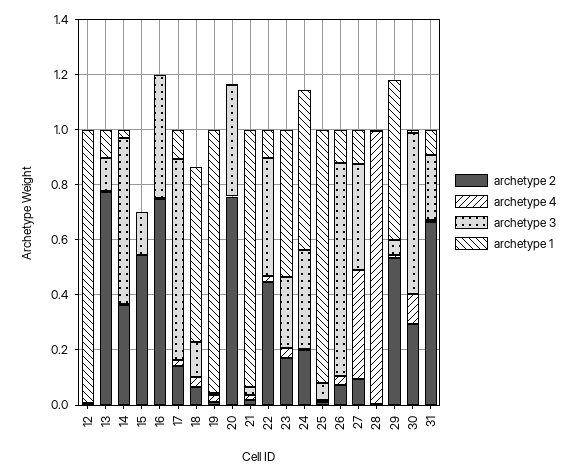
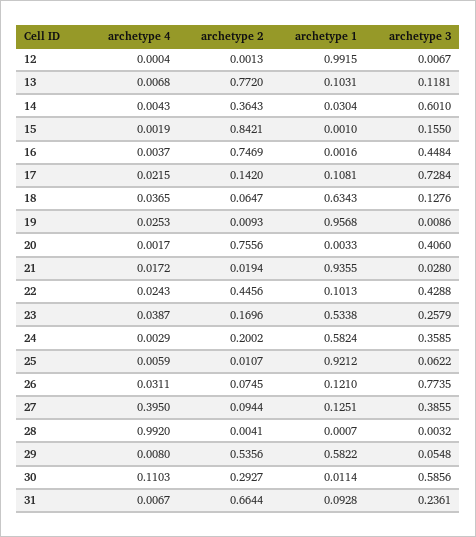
  {
    "archetype 2": {
      "12": 0.0013,
      "13": 0.772,
      "14": 0.3643,
-     "15": 0.55,
+     "15": 0.8421,
      "16": 0.7469,
      "17": 0.142,
      "18": 0.0647,
      "19": 0.0093,
      "20": 0.7556,
      "21": 0.0194,
      "22": 0.4456,
      "23": 0.1696,
      "24": 0.2002,
      "25": 0.0107,
      "26": 0.0745,
      "27": 0.0944,
      "28": 0.0041,
      "29": 0.5356,
      "30": 0.2927,
      "31": 0.6644
    },
    "archetype 4": {
      "12": 0.0004,
      "13": 0.0068,
      "14": 0.0043,
      "15": 0.0019,
      "16": 0.0037,
      "17": 0.0215,
      "18": 0.0365,
      "19": 0.0253,
      "20": 0.0017,
      "21": 0.0172,
      "22": 0.0243,
      "23": 0.0387,
      "24": 0.0029,
      "25": 0.0059,
      "26": 0.0311,
      "27": 0.395,
      "28": 0.992,
      "29": 0.008,
      "30": 0.1103,
      "31": 0.0067
    },
    "archetype 3": {
      "12": 0.0067,
      "13": 0.1181,
      "14": 0.601,
      "15": 0.155,
      "16": 0.4484,
      "17": 0.7284,
      "18": 0.1276,
      "19": 0.0086,
      "20": 0.406,
      "21": 0.028,
      "22": 0.4288,
      "23": 0.2579,
      "24": 0.3585,
      "25": 0.0622,
      "26": 0.7735,
      "27": 0.3855,
      "28": 0.0032,
      "29": 0.0548,
      "30": 0.5856,
      "31": 0.2361
    },
    "archetype 1": {
      "12": 0.9915,
      "13": 0.1031,
      "14": 0.0304,
      "15": 0.001,
      "16": 0.0016,
      "17": 0.1081,
      "18": 0.6343,
      "19": 0.9568,
      "20": 0.0033,
      "21": 0.9355,
      "22": 0.1013,
      "23": 0.5338,
      "24": 0.5824,
      "25": 0.9212,
      "26": 0.121,
      "27": 0.1251,
      "28": 0.0007,
      "29": 0.5822,
      "30": 0.0114,
      "31": 0.0928
    }
  }

